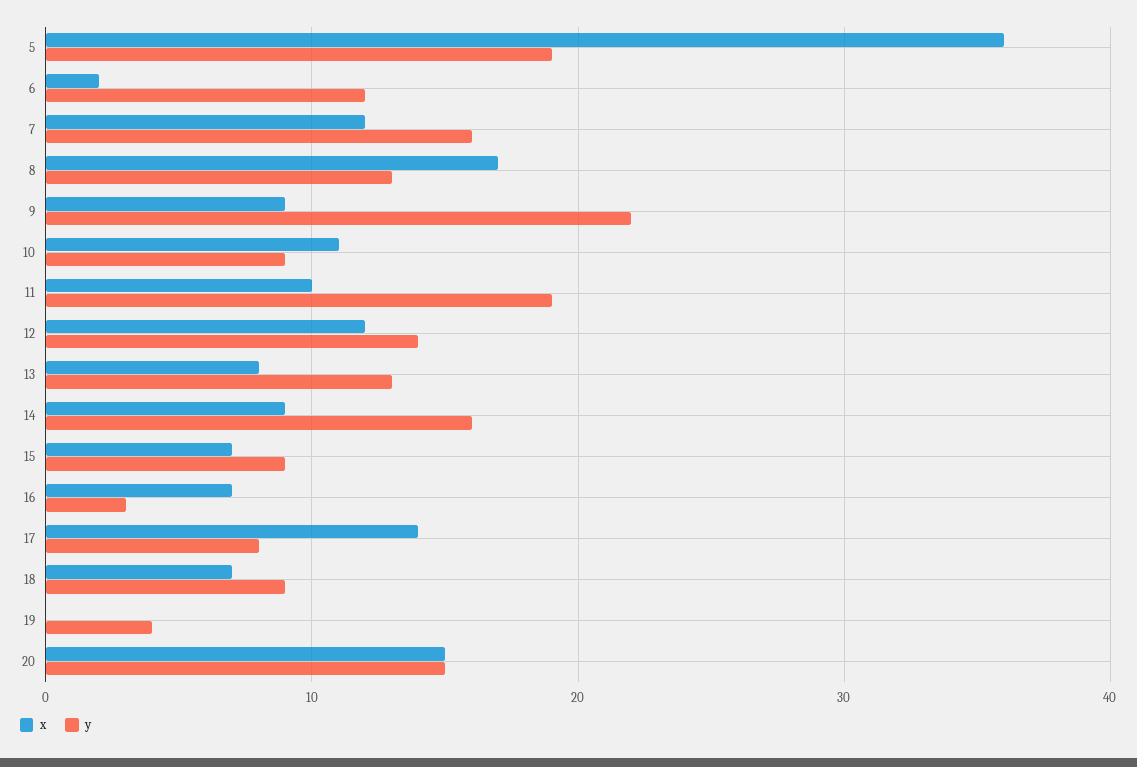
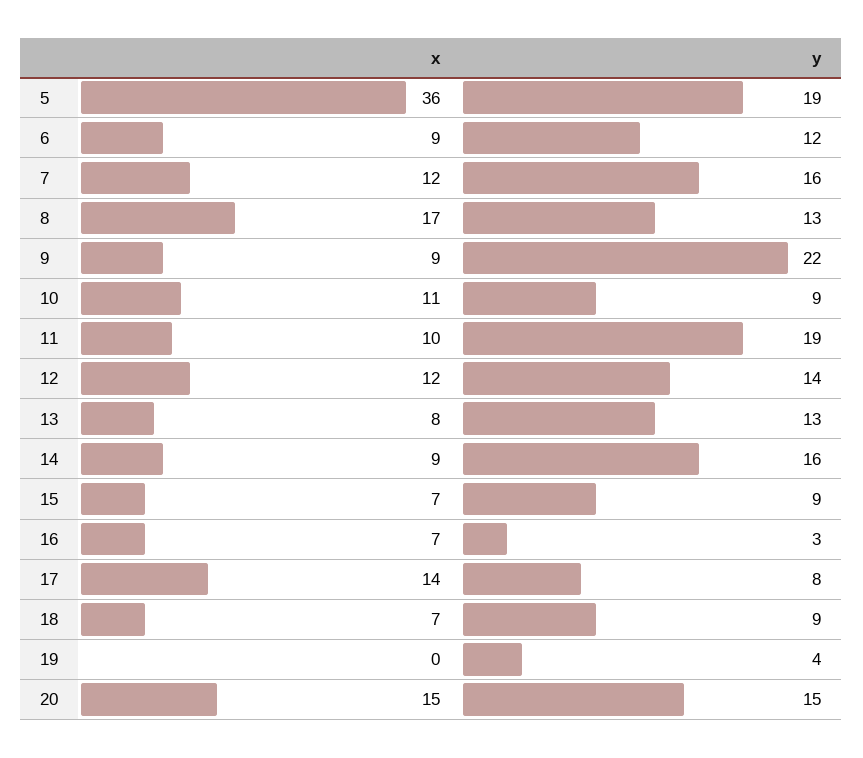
  {
    "x": {
      "5": 36,
-     "6": 2,
+     "6": 9,
      "7": 12,
      "8": 17,
      "9": 9,
      "10": 11,
      "11": 10,
      "12": 12,
      "13": 8,
      "14": 9,
      "15": 7,
      "16": 7,
      "17": 14,
      "18": 7,
      "19": 0,
      "20": 15
    },
    "y": {
      "5": 19,
      "6": 12,
      "7": 16,
      "8": 13,
      "9": 22,
      "10": 9,
      "11": 19,
      "12": 14,
      "13": 13,
      "14": 16,
      "15": 9,
      "16": 3,
      "17": 8,
      "18": 9,
      "19": 4,
      "20": 15
    }
  }

